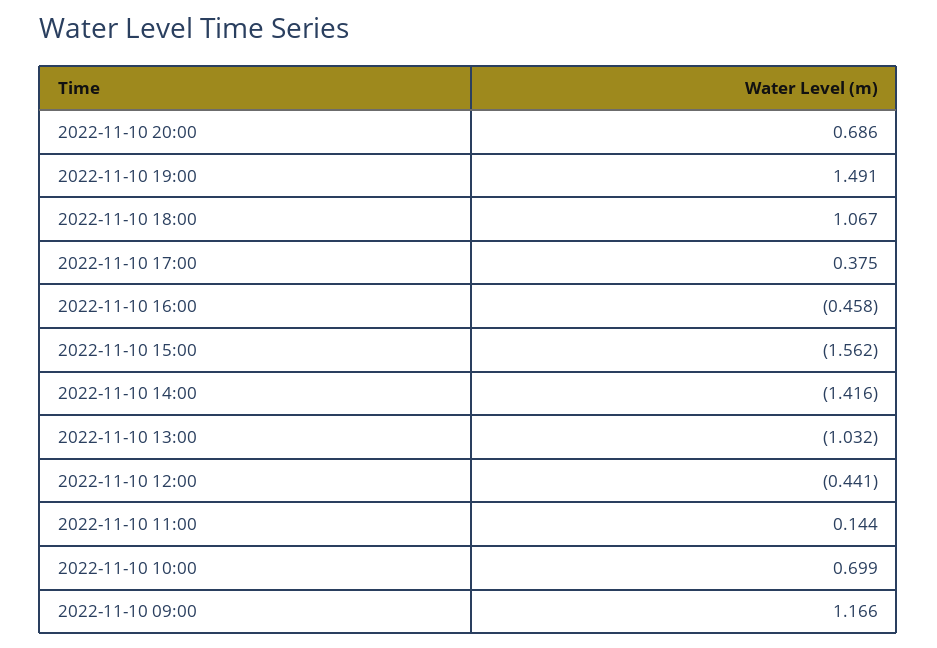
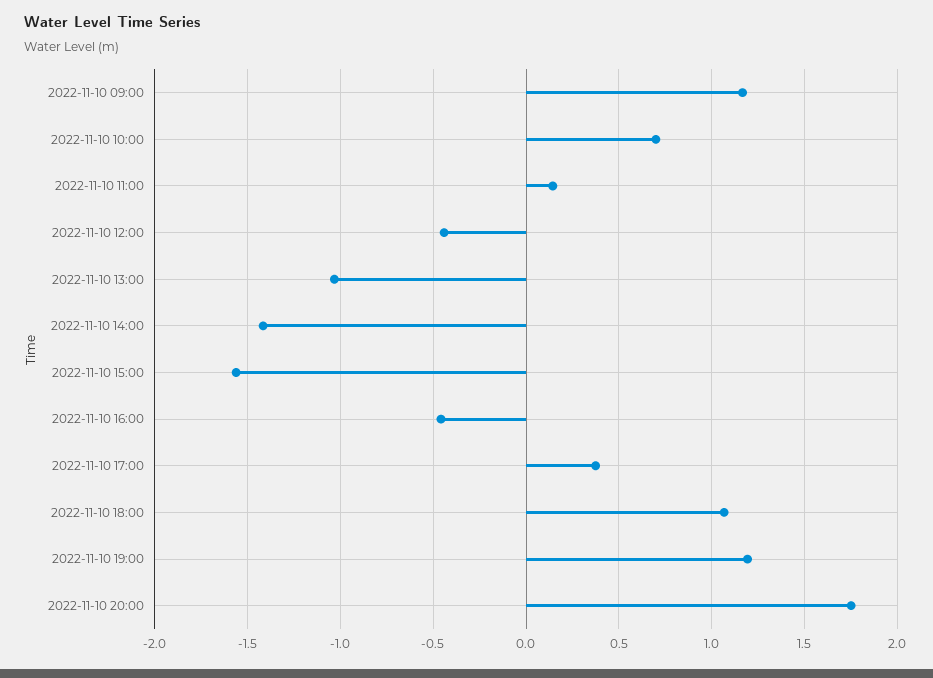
  {
-   "2022-11-10 20:00": 0.686,
+   "2022-11-10 20:00": 1.75,
-   "2022-11-10 19:00": 1.491,
+   "2022-11-10 19:00": 1.2,
    "2022-11-10 18:00": 1.067,
    "2022-11-10 17:00": 0.375,
    "2022-11-10 16:00": -0.458,
    "2022-11-10 15:00": -1.562,
    "2022-11-10 14:00": -1.416,
    "2022-11-10 13:00": -1.032,
    "2022-11-10 12:00": -0.441,
    "2022-11-10 11:00": 0.144,
    "2022-11-10 10:00": 0.699,
    "2022-11-10 09:00": 1.166
  }

